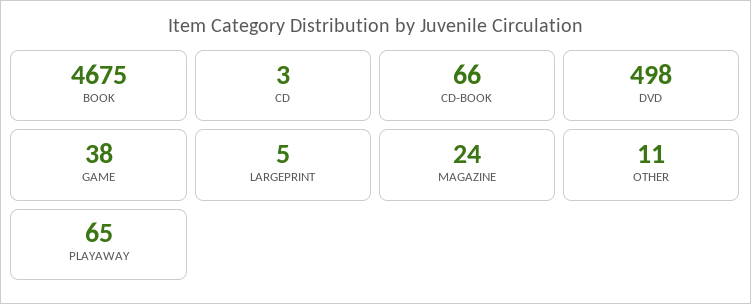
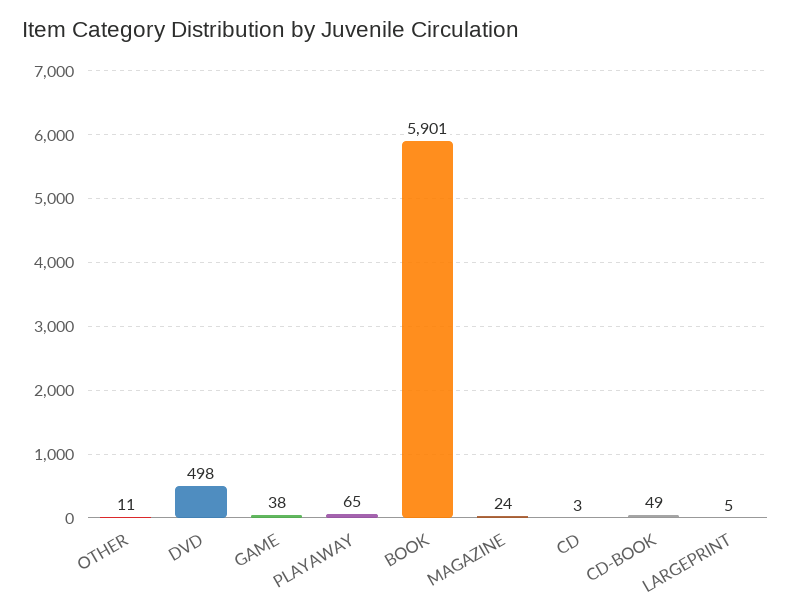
  {
-   "BOOK": 4675,
+   "BOOK": 5901,
    "CD": 3,
-   "CD-BOOK": 66,
+   "CD-BOOK": 49,
    "DVD": 498,
    "GAME": 38,
    "LARGEPRINT": 5,
    "MAGAZINE": 24,
    "OTHER": 11,
    "PLAYAWAY": 65
  }

